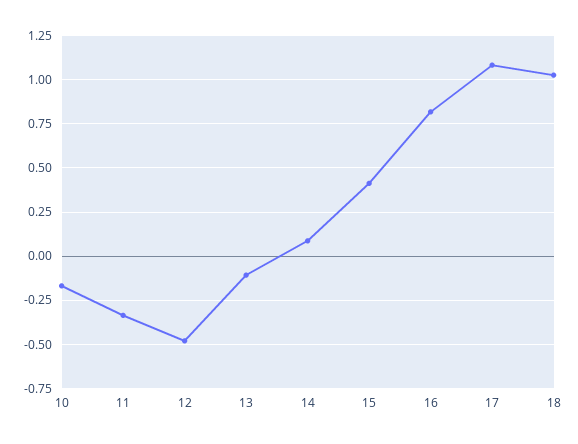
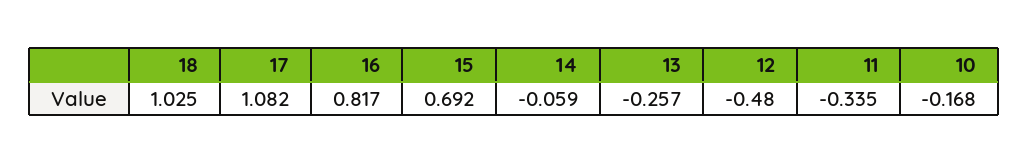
  {
    "10": -0.168,
    "11": -0.335,
    "12": -0.48,
-   "13": -0.1,
+   "13": -0.257,
-   "14": 0.1,
+   "14": -0.059,
-   "15": 0.4,
+   "15": 0.692,
    "16": 0.817,
    "17": 1.082,
    "18": 1.025
  }

